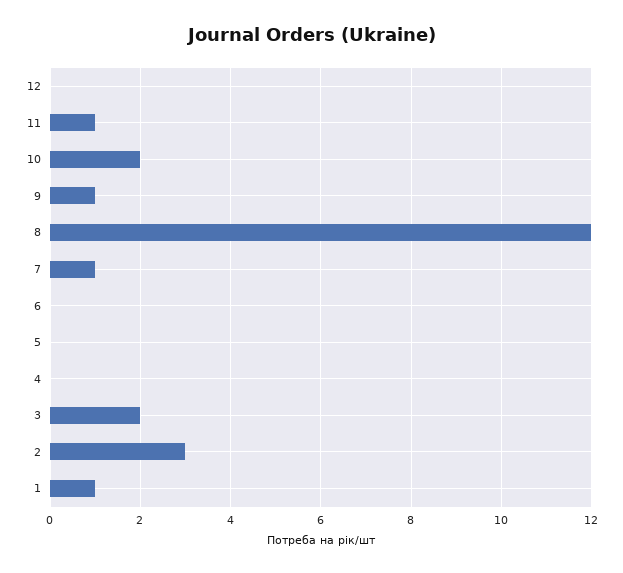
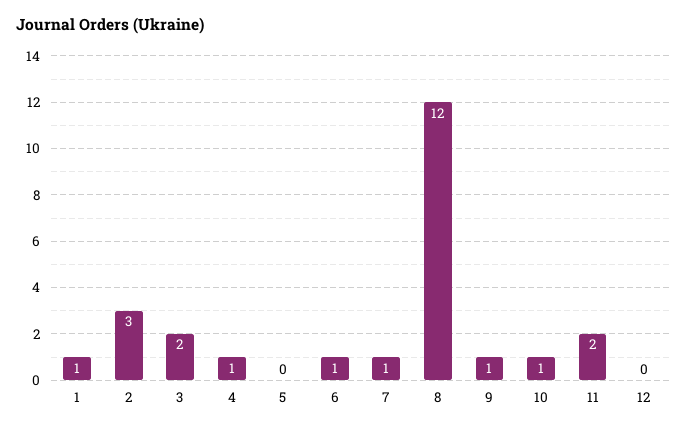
  {
    "12": 0,
-   "11": 1,
+   "11": 2,
-   "10": 2,
+   "10": 1,
    "9": 1,
    "8": 12,
    "7": 1,
-   "6": 0,
+   "6": 1,
    "5": 0,
-   "4": 0,
+   "4": 1,
    "3": 2,
    "2": 3,
    "1": 1
  }

